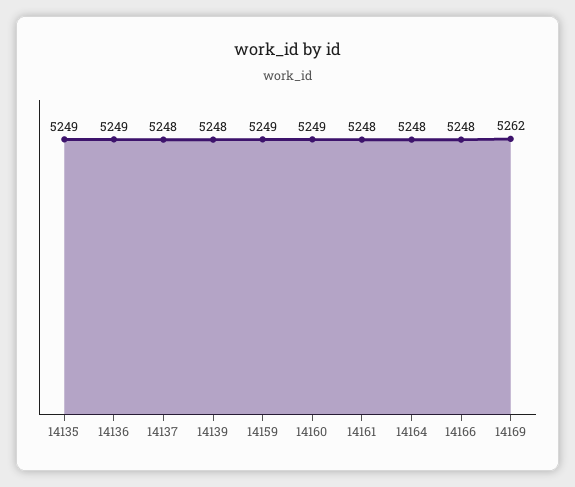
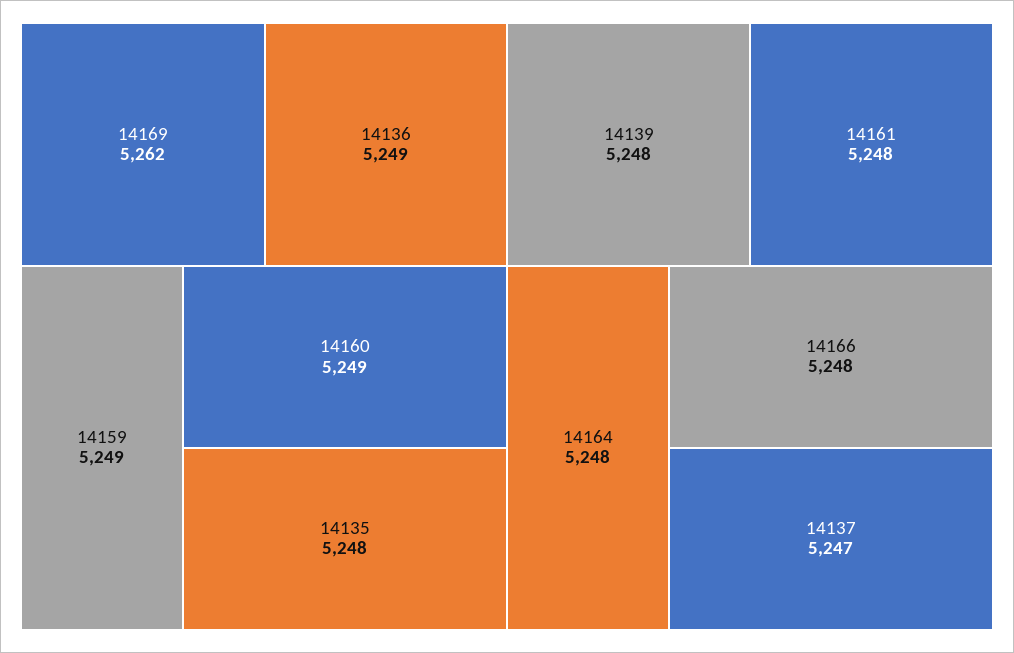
  {
-   "14135": 5249,
+   "14135": 5248,
    "14136": 5249,
-   "14137": 5248,
+   "14137": 5247,
    "14139": 5248,
    "14159": 5249,
    "14160": 5249,
    "14161": 5248,
    "14164": 5248,
    "14166": 5248,
    "14169": 5262
  }

